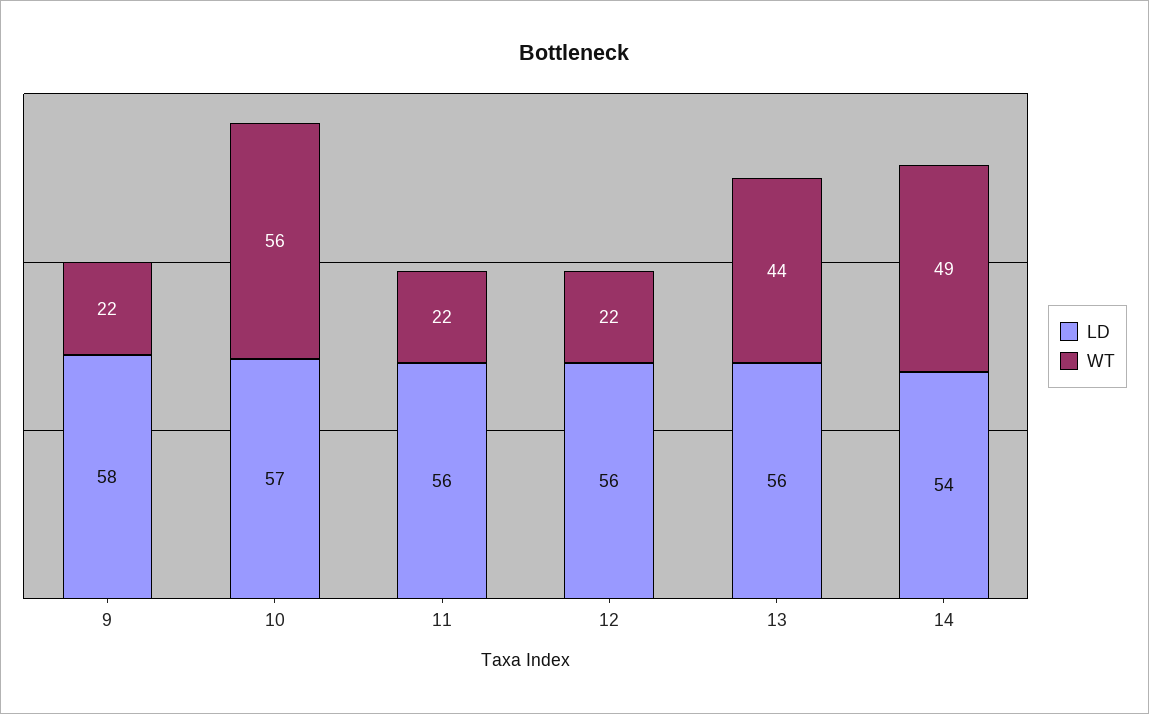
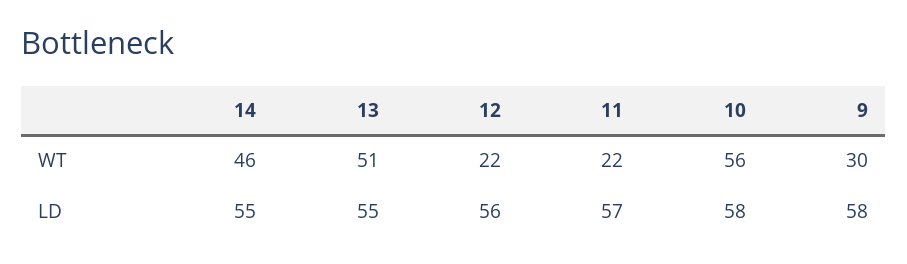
  {
    "LD": {
      "9": 58,
-     "10": 57,
+     "10": 58,
-     "11": 56,
+     "11": 57,
      "12": 56,
-     "13": 56,
+     "13": 55,
-     "14": 54
+     "14": 55
    },
    "WT": {
-     "9": 22,
+     "9": 30,
      "10": 56,
      "11": 22,
      "12": 22,
-     "13": 44,
+     "13": 51,
-     "14": 49
+     "14": 46
    }
  }

